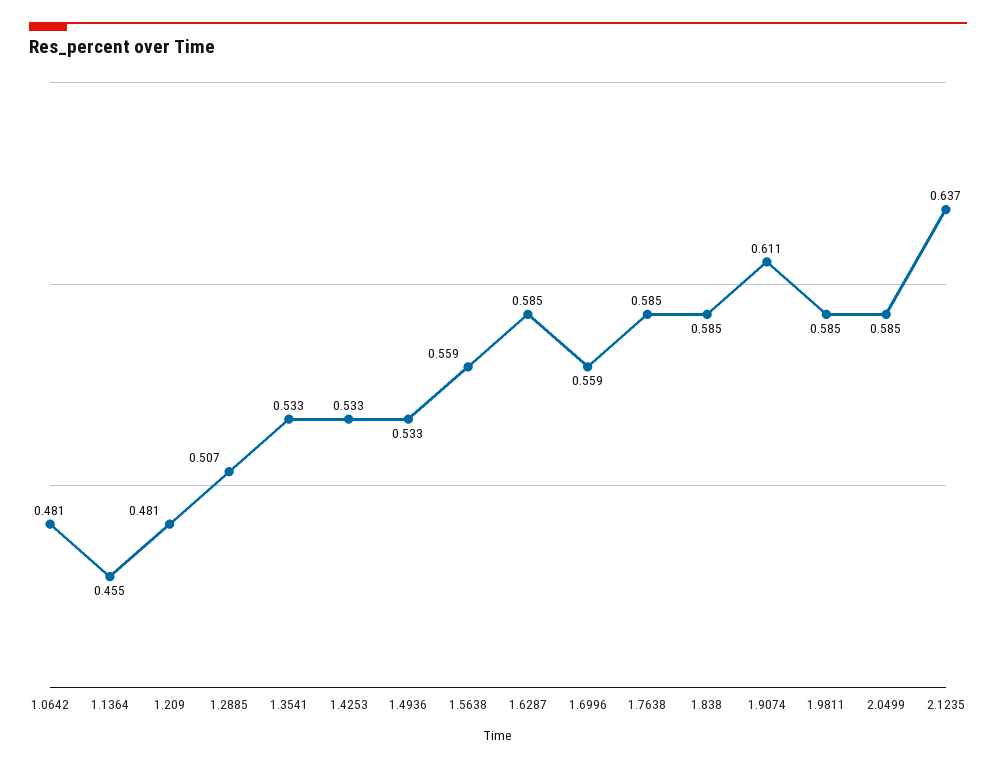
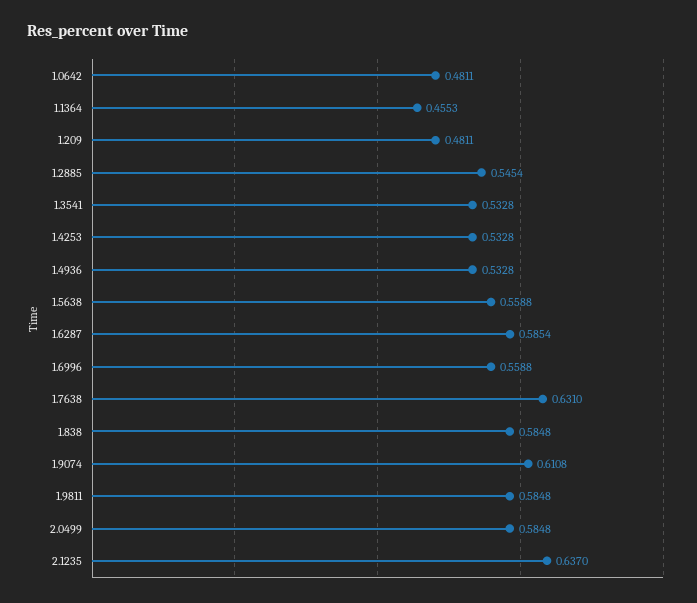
  {
    "1.0642": 0.4811,
    "1.1364": 0.4553,
    "1.209": 0.4811,
-   "1.2885": 0.507,
+   "1.2885": 0.5454,
    "1.3541": 0.5328,
    "1.4253": 0.5328,
    "1.4936": 0.5328,
    "1.5638": 0.5588,
    "1.6287": 0.5854,
    "1.6996": 0.5588,
-   "1.7638": 0.585,
+   "1.7638": 0.631,
    "1.838": 0.5848,
    "1.9074": 0.6108,
    "1.9811": 0.5848,
    "2.0499": 0.5848,
    "2.1235": 0.637
  }

